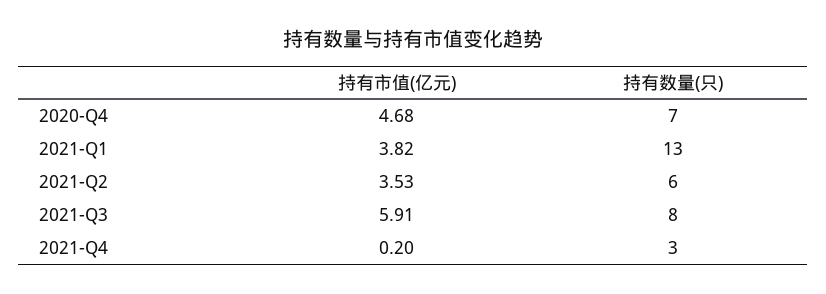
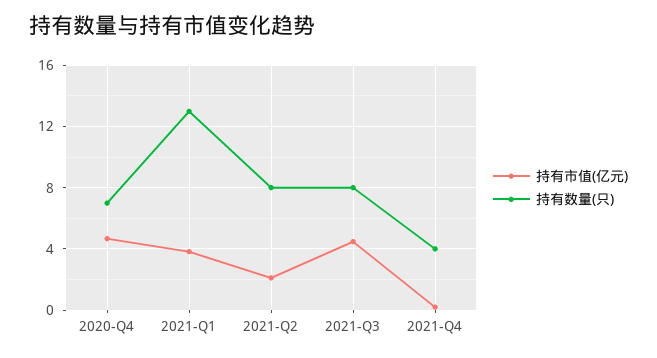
  {
    "持有市值(亿元)": {
      "2020-Q4": 4.68,
      "2021-Q1": 3.82,
-     "2021-Q2": 3.53,
+     "2021-Q2": 2,
-     "2021-Q3": 5.91,
+     "2021-Q3": 4.5,
      "2021-Q4": 0.2
    },
    "持有数量(只)": {
      "2020-Q4": 7,
      "2021-Q1": 13,
-     "2021-Q2": 6,
+     "2021-Q2": 8,
      "2021-Q3": 8,
-     "2021-Q4": 3
+     "2021-Q4": 4
    }
  }

